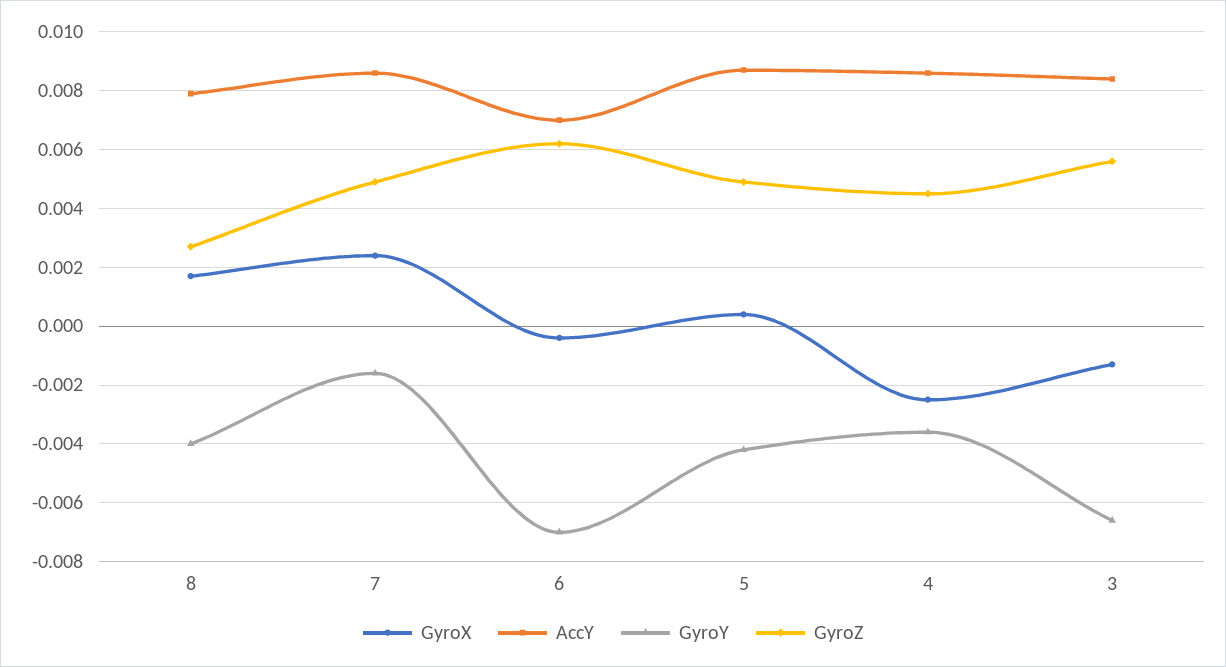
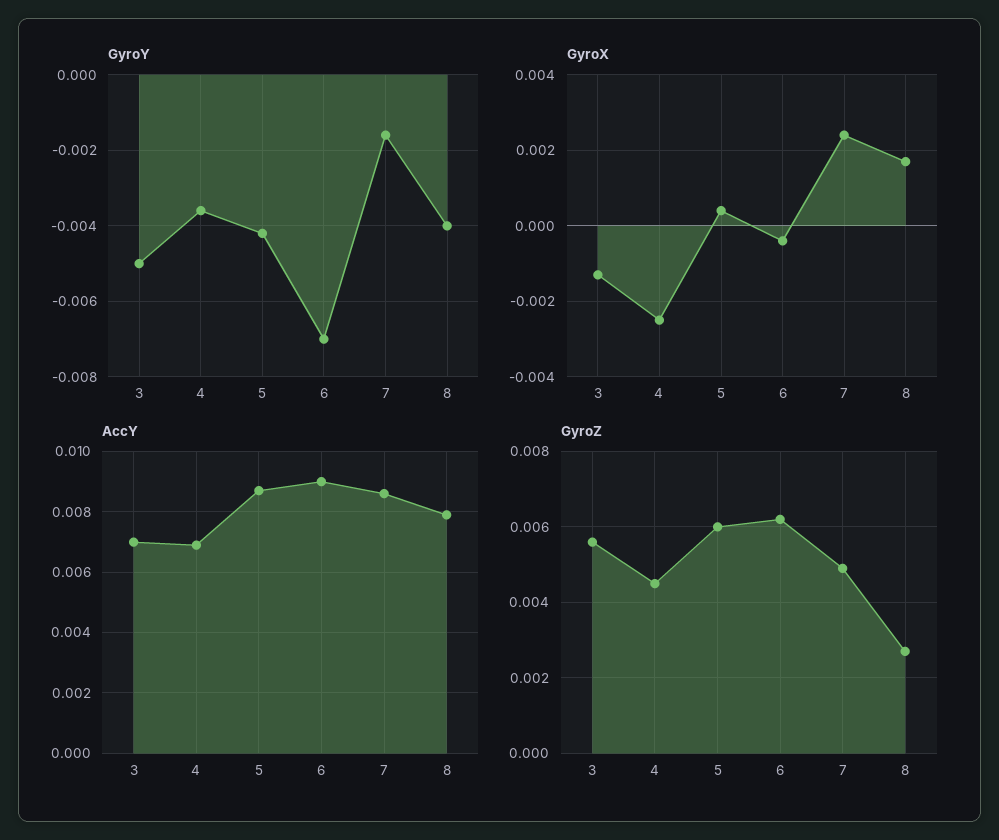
  {
    "GyroX": {
      "8": 0.0015,
      "7": 0.0025,
      "6": -0.0005,
      "5": 0.0005,
      "4": -0.0025,
      "3": -0.0015
    },
    "AccY": {
      "8": 0.008,
      "7": 0.0085,
-     "6": 0.007,
+     "6": 0.009,
      "5": 0.0085,
-     "4": 0.0085,
+     "4": 0.007,
-     "3": 0.0085
+     "3": 0.007
    },
    "GyroY": {
      "8": -0.004,
      "7": -0.0015,
      "6": -0.007,
      "5": -0.004,
      "4": -0.0035,
-     "3": -0.0065
+     "3": -0.005
    },
    "GyroZ": {
      "8": 0.0025,
      "7": 0.005,
      "6": 0.006,
-     "5": 0.005,
+     "5": 0.006,
      "4": 0.0045,
      "3": 0.0055
    }
  }

